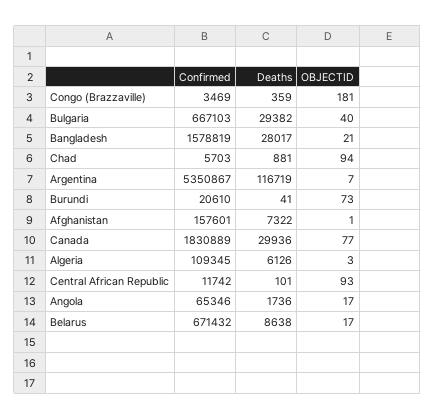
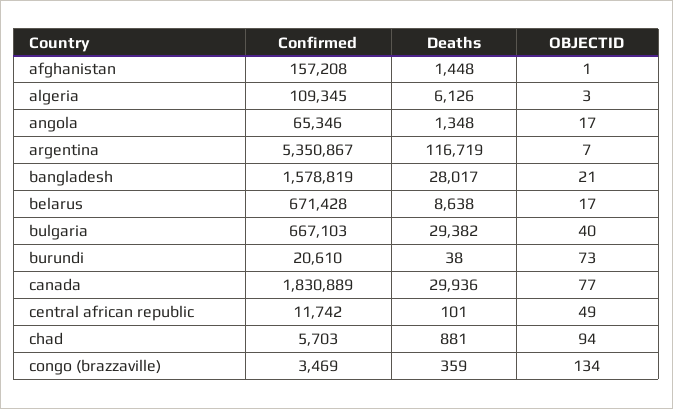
  {
    "Confirmed": {
      "Congo (Brazzaville)": 3469,
      "Bulgaria": 667103,
      "Bangladesh": 1578819,
      "Chad": 5703,
      "Argentina": 5350867,
      "Burundi": 20610,
-     "Afghanistan": 157601,
+     "Afghanistan": 157208,
      "Canada": 1830889,
      "Algeria": 109345,
      "Central African Republic": 11742,
      "Angola": 65346,
-     "Belarus": 671432
+     "Belarus": 671428
    },
    "Deaths": {
      "Congo (Brazzaville)": 359,
      "Bulgaria": 29382,
      "Bangladesh": 28017,
      "Chad": 881,
      "Argentina": 116719,
-     "Burundi": 41,
+     "Burundi": 38,
-     "Afghanistan": 7322,
+     "Afghanistan": 1448,
      "Canada": 29936,
      "Algeria": 6126,
      "Central African Republic": 101,
-     "Angola": 1736,
+     "Angola": 1348,
      "Belarus": 8638
    },
    "OBJECTID": {
-     "Congo (Brazzaville)": 181,
+     "Congo (Brazzaville)": 134,
      "Bulgaria": 40,
      "Bangladesh": 21,
      "Chad": 94,
      "Argentina": 7,
      "Burundi": 73,
      "Afghanistan": 1,
      "Canada": 77,
      "Algeria": 3,
-     "Central African Republic": 93,
+     "Central African Republic": 49,
      "Angola": 17,
      "Belarus": 17
    }
  }

